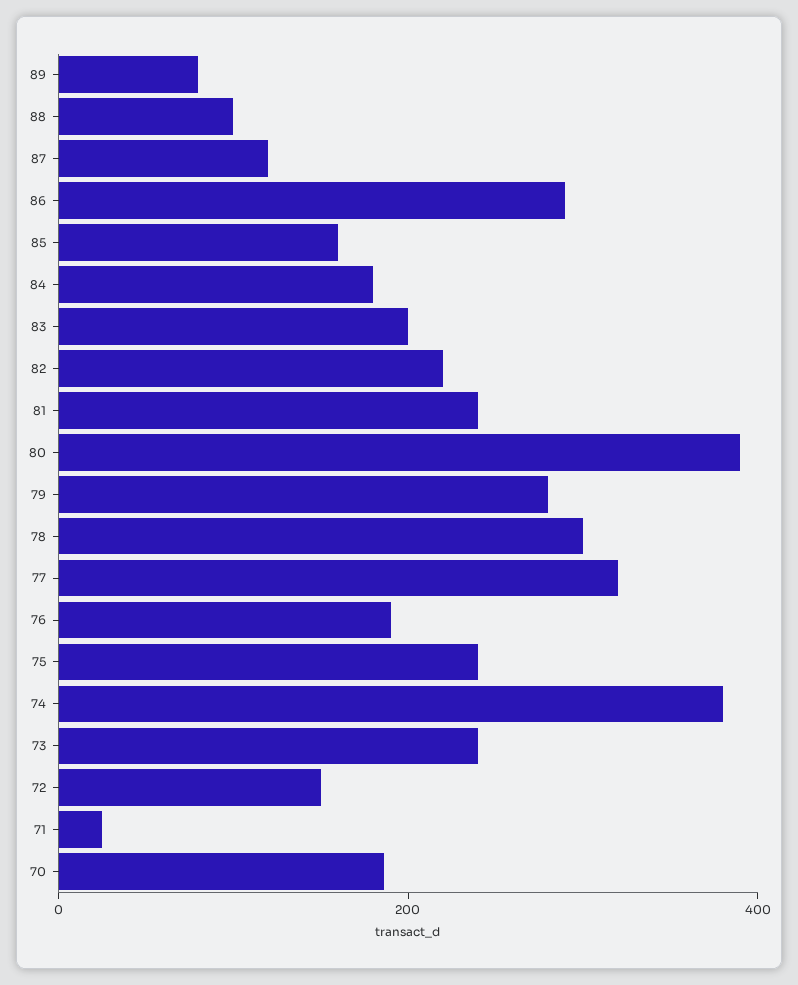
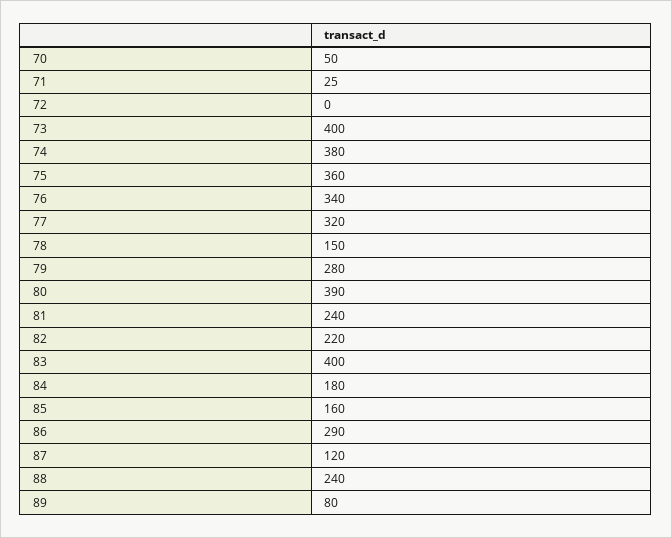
  {
    "89": 80,
-   "88": 100,
+   "88": 240,
    "87": 120,
    "86": 290,
    "85": 160,
    "84": 180,
-   "83": 200,
+   "83": 400,
    "82": 220,
    "81": 240,
    "80": 390,
    "79": 280,
-   "78": 300,
+   "78": 150,
    "77": 320,
-   "76": 200,
+   "76": 340,
-   "75": 250,
+   "75": 360,
    "74": 380,
-   "73": 250,
+   "73": 400,
-   "72": 150,
+   "72": 0,
    "71": 25,
-   "70": 200
+   "70": 50
  }

